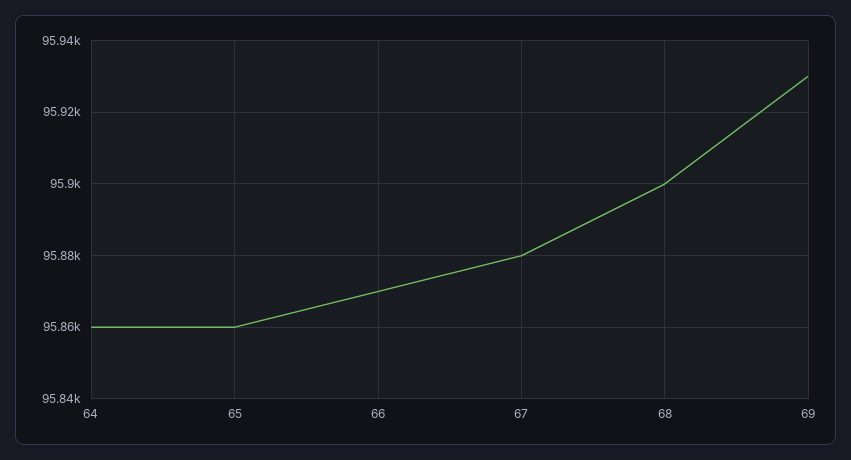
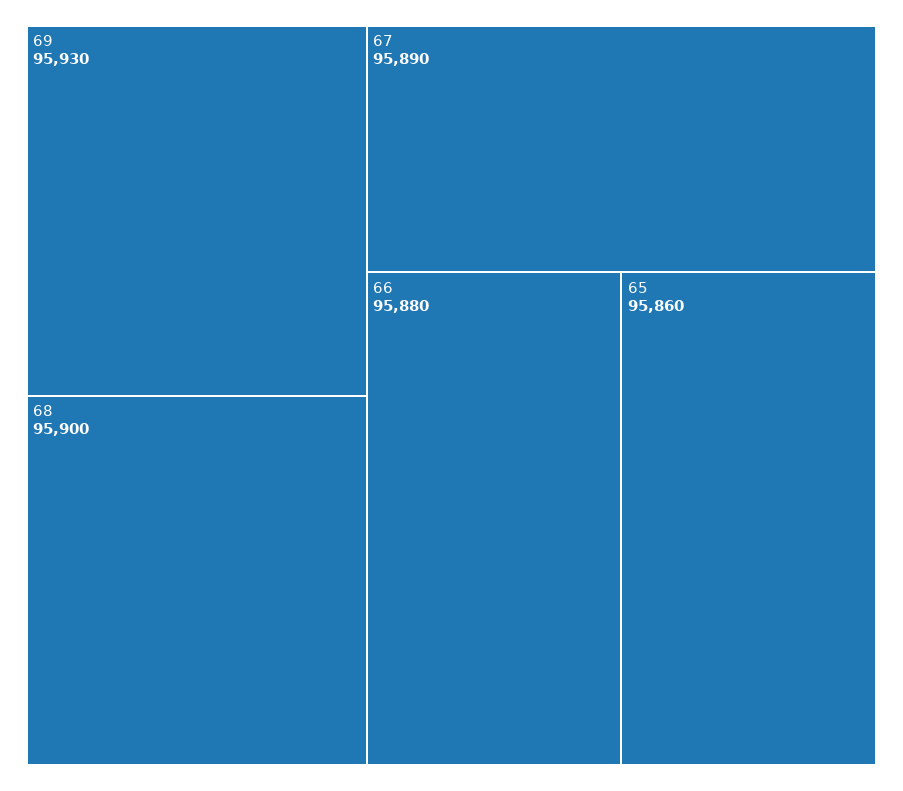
  {
-   "64": 95860,
    "65": 95860,
-   "66": 95870,
+   "66": 95880,
-   "67": 95880,
+   "67": 95890,
    "68": 95900,
    "69": 95930
  }

